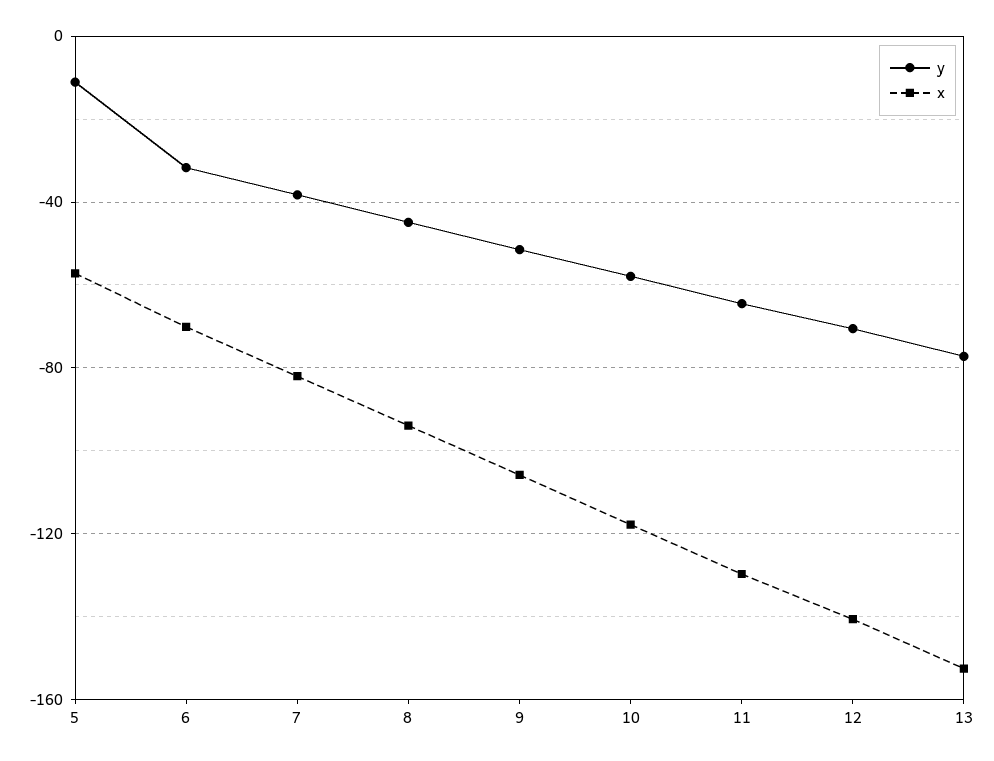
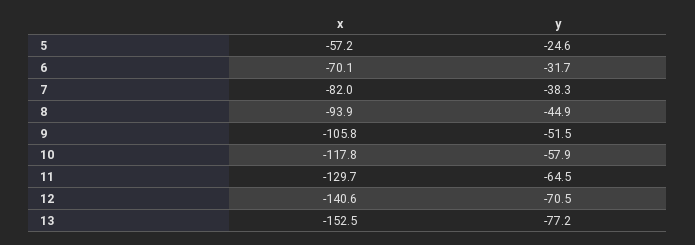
  {
    "y": {
-     "5": -10,
+     "5": -24.6,
      "6": -31.7,
      "7": -38.3,
      "8": -44.9,
      "9": -51.5,
      "10": -57.9,
      "11": -64.5,
      "12": -70.5,
      "13": -77.2
    },
    "x": {
      "5": -57.2,
      "6": -70.1,
      "7": -82,
      "8": -93.9,
      "9": -105.8,
      "10": -117.8,
      "11": -129.7,
      "12": -140.6,
      "13": -152.5
    }
  }

